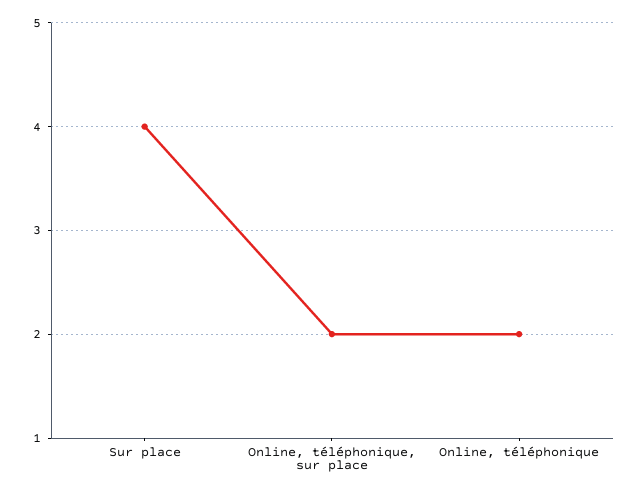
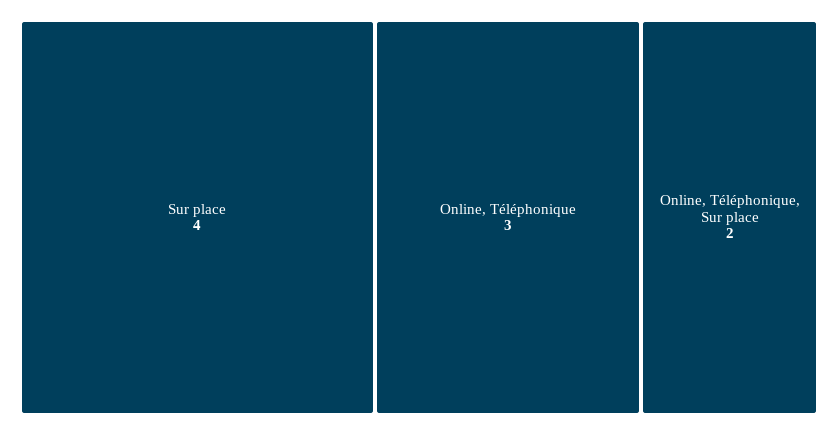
  {
    "Sur place": 4,
    "Online, téléphonique, sur place": 2,
-   "Online, téléphonique": 2
+   "Online, téléphonique": 3
  }

